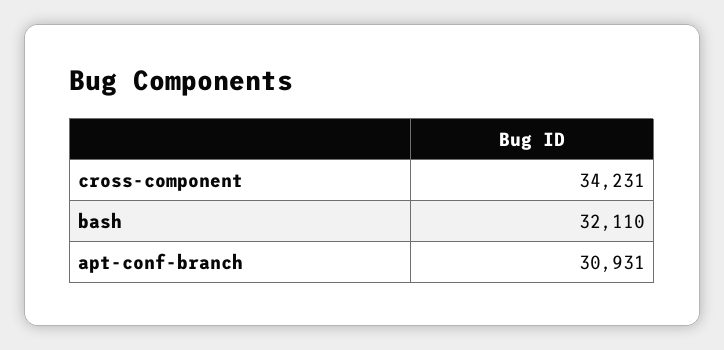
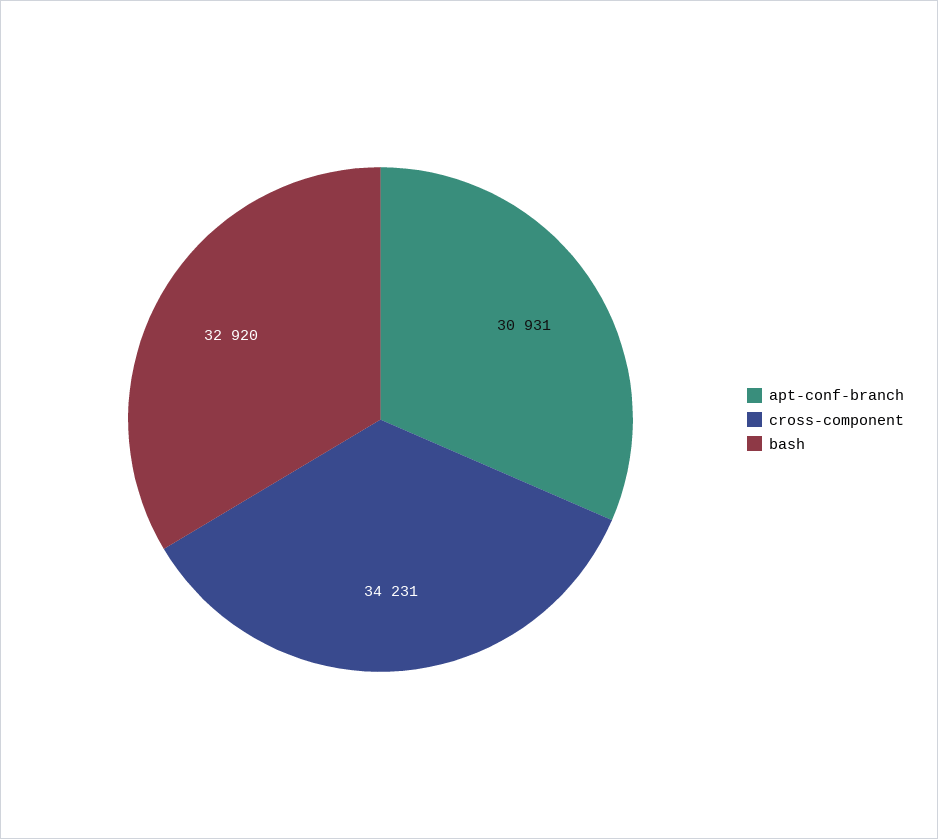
  {
    "cross-component": 34231,
-   "bash": 32110,
+   "bash": 32920,
    "apt-conf-branch": 30931
  }

